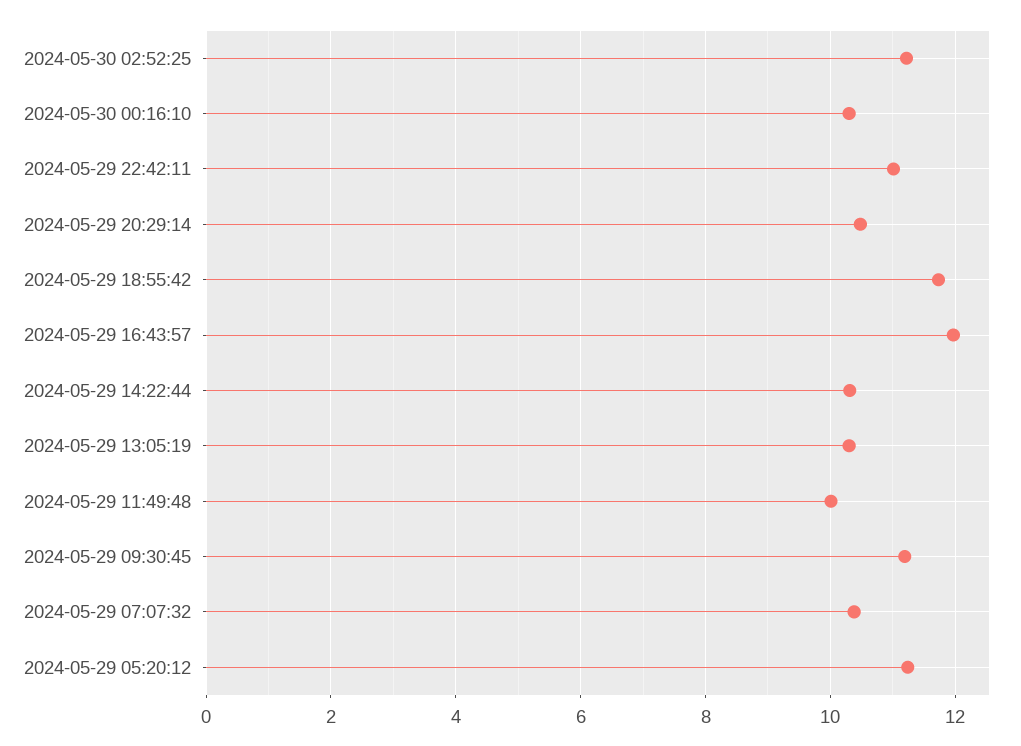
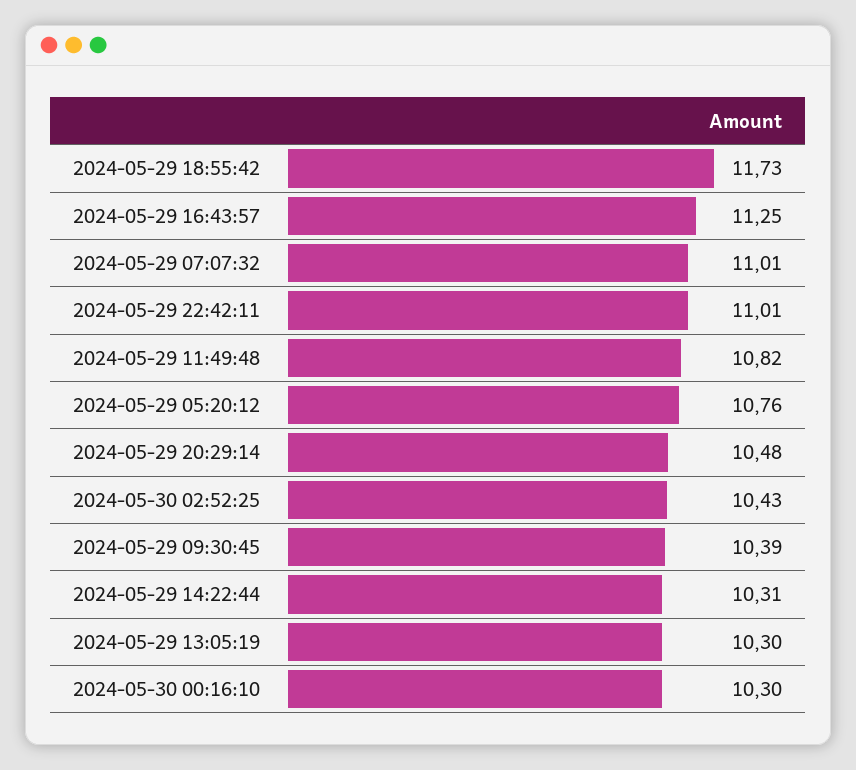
  {
-   "2024-05-30 02:52:25": 11.2,
+   "2024-05-30 02:52:25": 10.43,
    "2024-05-30 00:16:10": 10.3,
    "2024-05-29 22:42:11": 11.01,
    "2024-05-29 20:29:14": 10.48,
    "2024-05-29 18:55:42": 11.73,
-   "2024-05-29 16:43:57": 12,
+   "2024-05-29 16:43:57": 11.25,
    "2024-05-29 14:22:44": 10.31,
    "2024-05-29 13:05:19": 10.3,
-   "2024-05-29 11:49:48": 10,
+   "2024-05-29 11:49:48": 10.82,
-   "2024-05-29 09:30:45": 11.2,
+   "2024-05-29 09:30:45": 10.39,
-   "2024-05-29 07:07:32": 10.4,
+   "2024-05-29 07:07:32": 11.01,
-   "2024-05-29 05:20:12": 11.2
+   "2024-05-29 05:20:12": 10.76
  }

